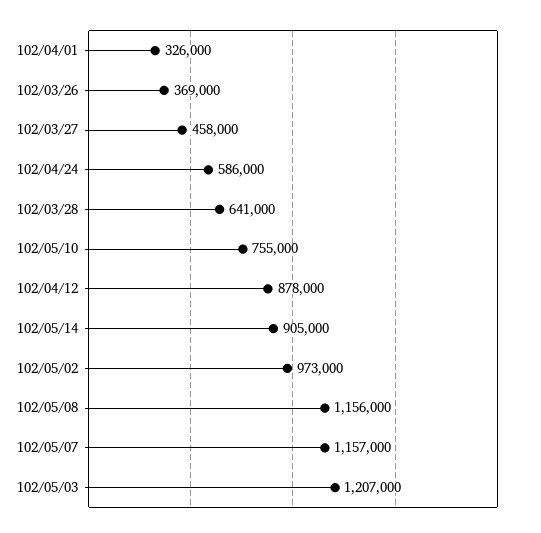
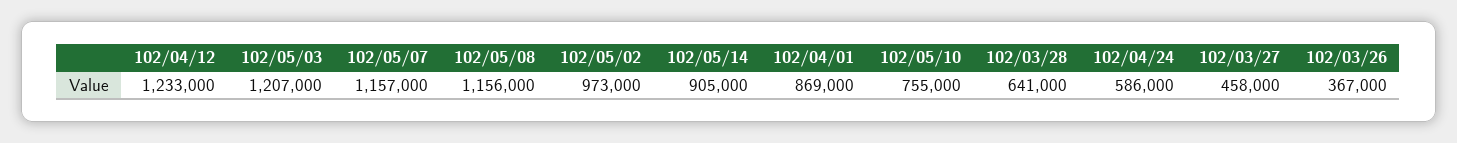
  {
-   "102/04/01": 326000,
+   "102/04/01": 869000,
-   "102/03/26": 369000,
+   "102/03/26": 367000,
    "102/03/27": 458000,
    "102/04/24": 586000,
    "102/03/28": 641000,
    "102/05/10": 755000,
-   "102/04/12": 878000,
+   "102/04/12": 1233000,
    "102/05/14": 905000,
    "102/05/02": 973000,
    "102/05/08": 1156000,
    "102/05/07": 1157000,
    "102/05/03": 1207000
  }

